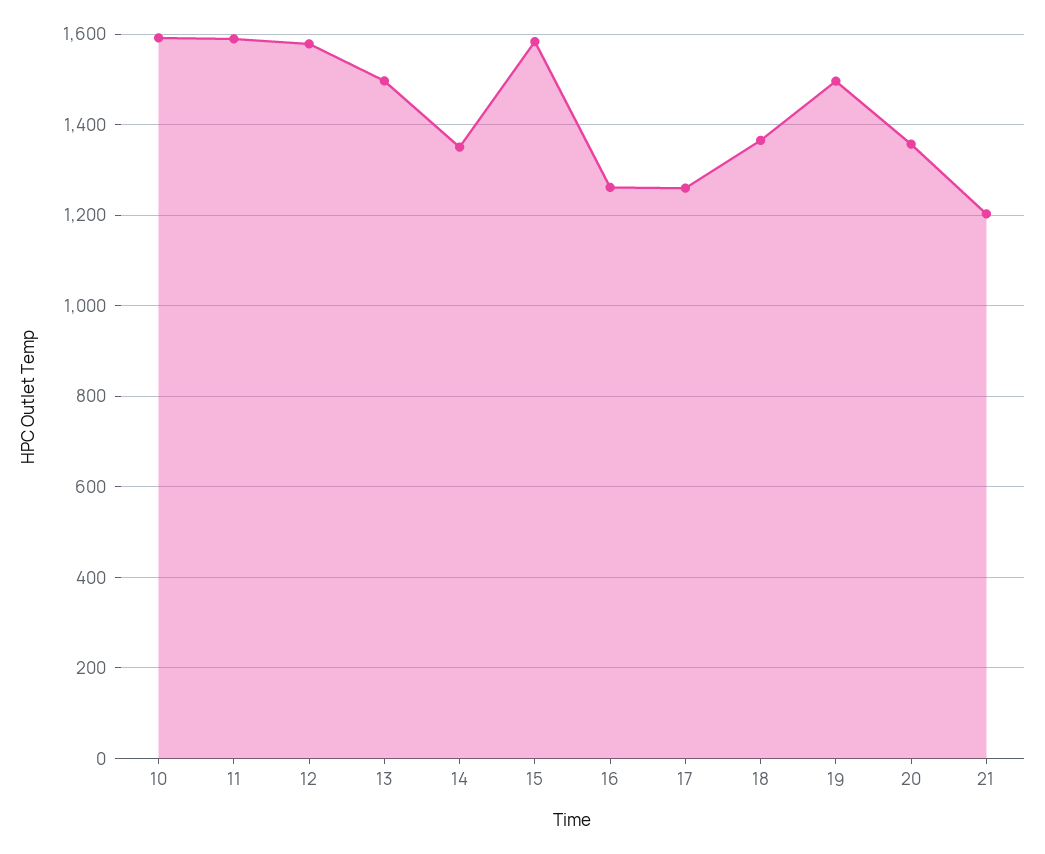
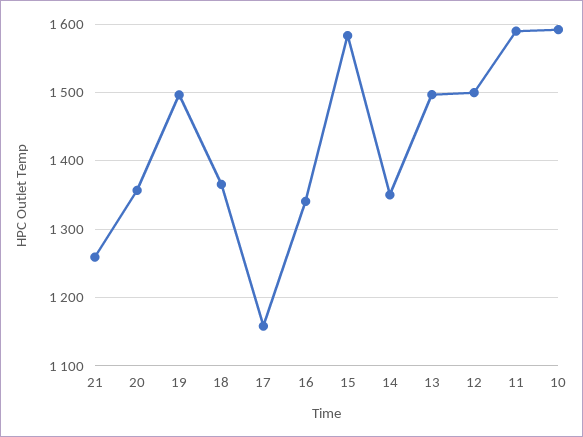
  {
    "10": 1590,
    "11": 1590,
-   "12": 1580,
+   "12": 1500,
    "13": 1500,
    "14": 1350,
    "15": 1580,
-   "16": 1260,
+   "16": 1340,
-   "17": 1260,
+   "17": 1160,
    "18": 1370,
    "19": 1500,
    "20": 1360,
-   "21": 1200
+   "21": 1260
  }

